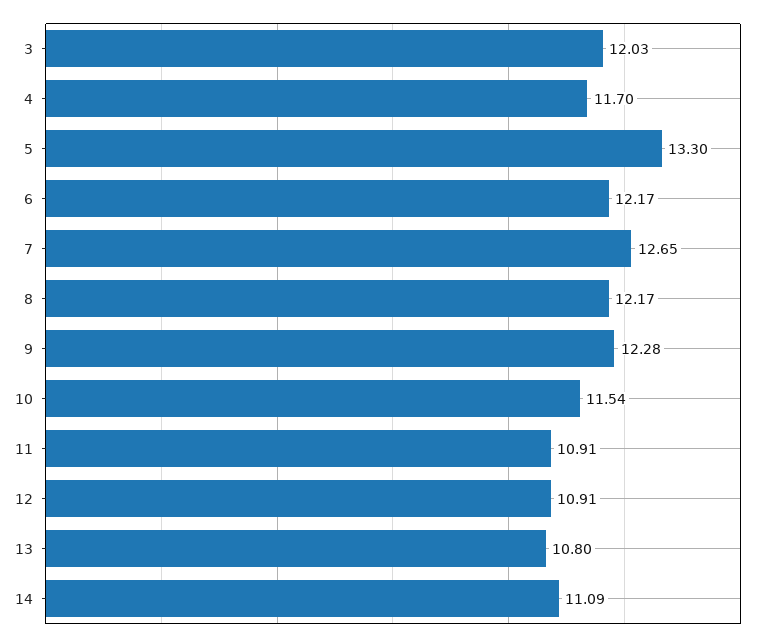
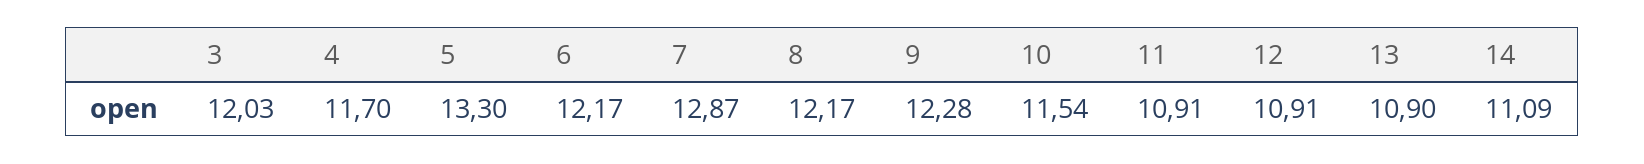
  {
    "3": 12.03,
    "4": 11.7,
    "5": 13.3,
    "6": 12.17,
-   "7": 12.65,
+   "7": 12.87,
    "8": 12.17,
    "9": 12.28,
    "10": 11.54,
    "11": 10.91,
    "12": 10.91,
-   "13": 10.8,
+   "13": 10.9,
    "14": 11.09
  }

